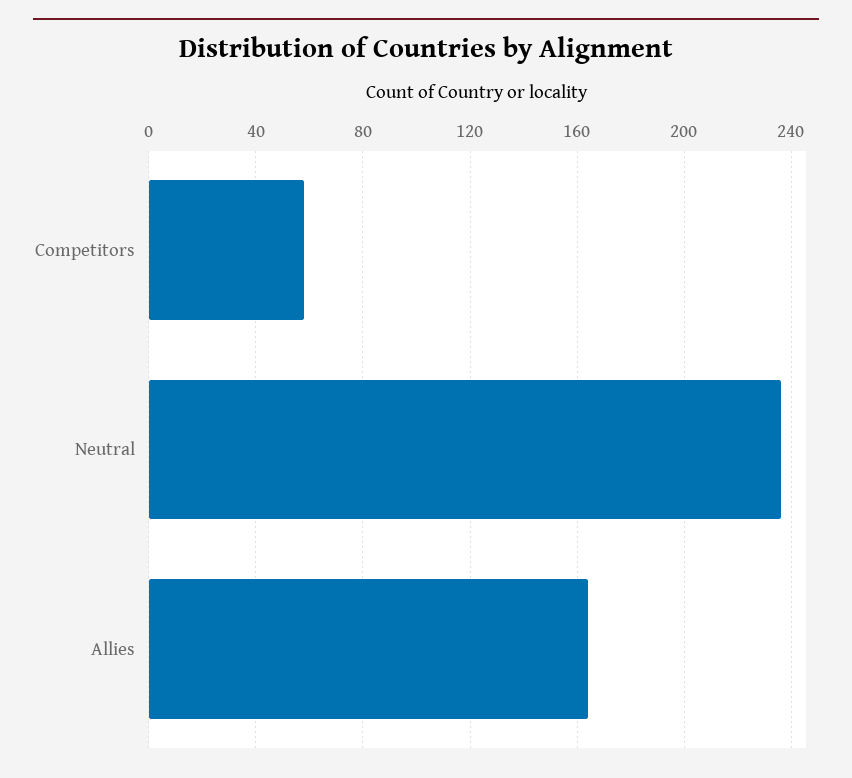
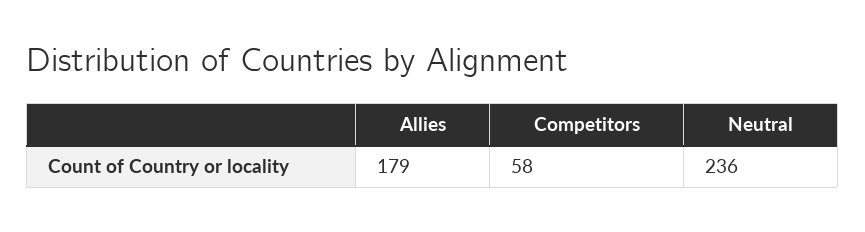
  {
    "Competitors": 58,
    "Neutral": 236,
-   "Allies": 165
+   "Allies": 179
  }

